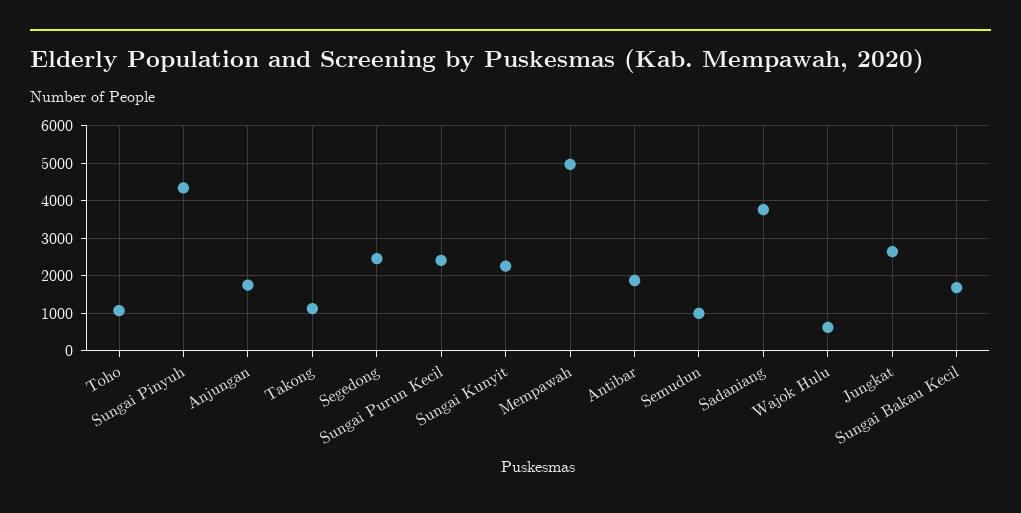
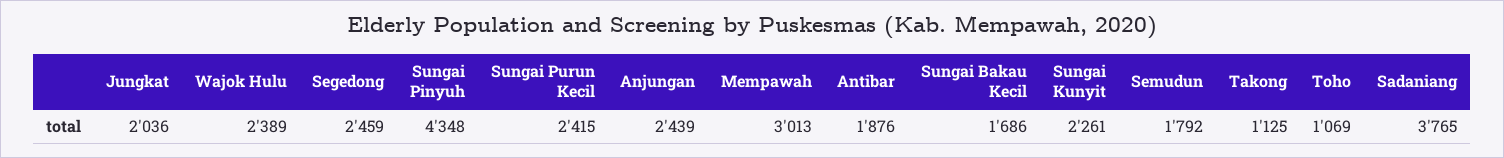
  {
    "Toho": 1069,
    "Sungai Pinyuh": 4348,
-   "Anjungan": 1800,
+   "Anjungan": 2439,
    "Takong": 1125,
    "Segedong": 2459,
    "Sungai Purun Kecil": 2415,
    "Sungai Kunyit": 2261,
-   "Mempawah": 5000,
+   "Mempawah": 3013,
    "Antibar": 1876,
-   "Semudun": 1000,
+   "Semudun": 1792,
    "Sadaniang": 3765,
-   "Wajok Hulu": 600,
+   "Wajok Hulu": 2389,
-   "Jungkat": 2600,
+   "Jungkat": 2036,
    "Sungai Bakau Kecil": 1686
  }

